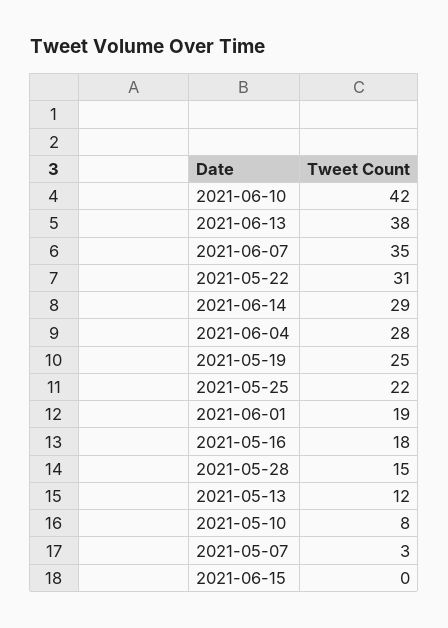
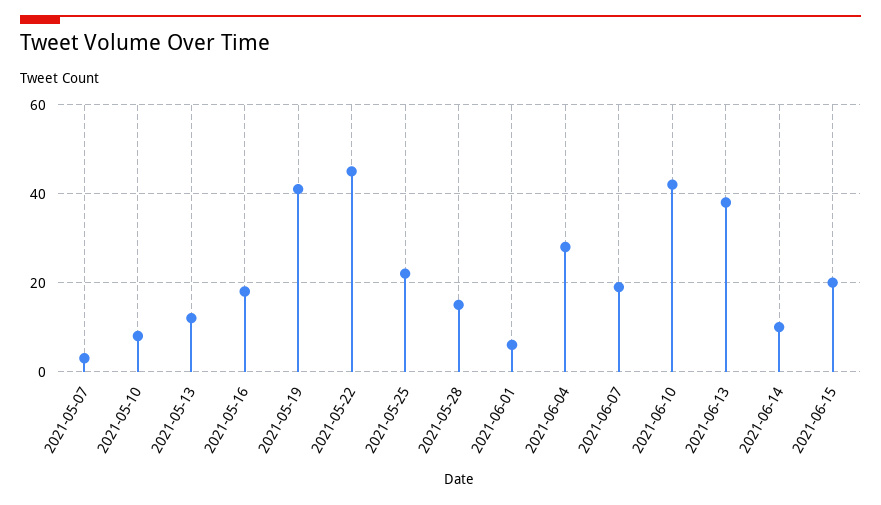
  {
    "2021-06-10": 42,
    "2021-06-13": 38,
-   "2021-06-07": 35,
+   "2021-06-07": 20,
-   "2021-05-22": 31,
+   "2021-05-22": 45,
-   "2021-06-14": 29,
+   "2021-06-14": 10,
    "2021-06-04": 28,
-   "2021-05-19": 25,
+   "2021-05-19": 40,
    "2021-05-25": 22,
-   "2021-06-01": 19,
+   "2021-06-01": 5,
    "2021-05-16": 18,
    "2021-05-28": 15,
    "2021-05-13": 12,
    "2021-05-10": 8,
    "2021-05-07": 3,
-   "2021-06-15": 0
+   "2021-06-15": 20
  }

